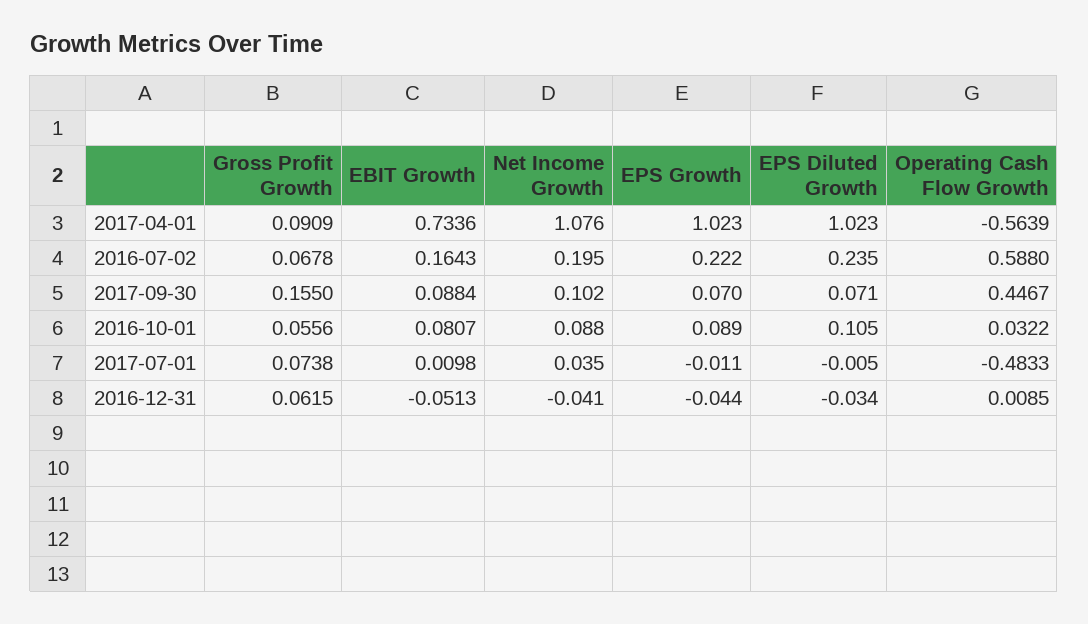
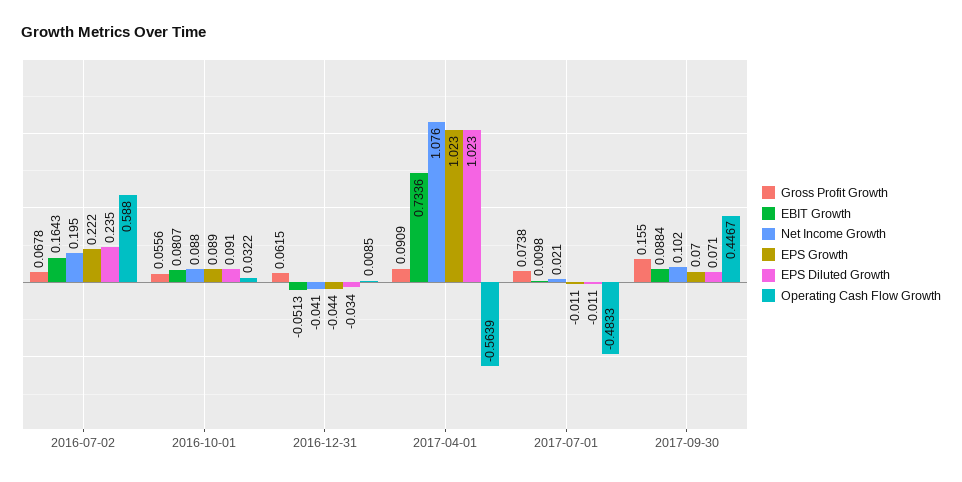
  {
    "Gross Profit Growth": {
      "2017-04-01": 0.0909,
      "2016-07-02": 0.0678,
      "2017-09-30": 0.155,
      "2016-10-01": 0.0556,
      "2017-07-01": 0.0738,
      "2016-12-31": 0.0615
    },
    "EBIT Growth": {
      "2017-04-01": 0.7336,
      "2016-07-02": 0.1643,
      "2017-09-30": 0.0884,
      "2016-10-01": 0.0807,
      "2017-07-01": 0.0098,
      "2016-12-31": -0.0513
    },
    "Net Income Growth": {
      "2017-04-01": 1.076,
      "2016-07-02": 0.195,
      "2017-09-30": 0.102,
      "2016-10-01": 0.088,
-     "2017-07-01": 0.035,
+     "2017-07-01": 0.021,
      "2016-12-31": -0.041
    },
    "EPS Growth": {
      "2017-04-01": 1.023,
      "2016-07-02": 0.222,
      "2017-09-30": 0.07,
      "2016-10-01": 0.089,
      "2017-07-01": -0.011,
      "2016-12-31": -0.044
    },
    "EPS Diluted Growth": {
      "2017-04-01": 1.023,
      "2016-07-02": 0.235,
      "2017-09-30": 0.071,
-     "2016-10-01": 0.105,
+     "2016-10-01": 0.091,
-     "2017-07-01": -0.005,
+     "2017-07-01": -0.011,
      "2016-12-31": -0.034
    },
    "Operating Cash Flow Growth": {
      "2017-04-01": -0.5639,
      "2016-07-02": 0.588,
      "2017-09-30": 0.4467,
      "2016-10-01": 0.0322,
      "2017-07-01": -0.4833,
      "2016-12-31": 0.0085
    }
  }

